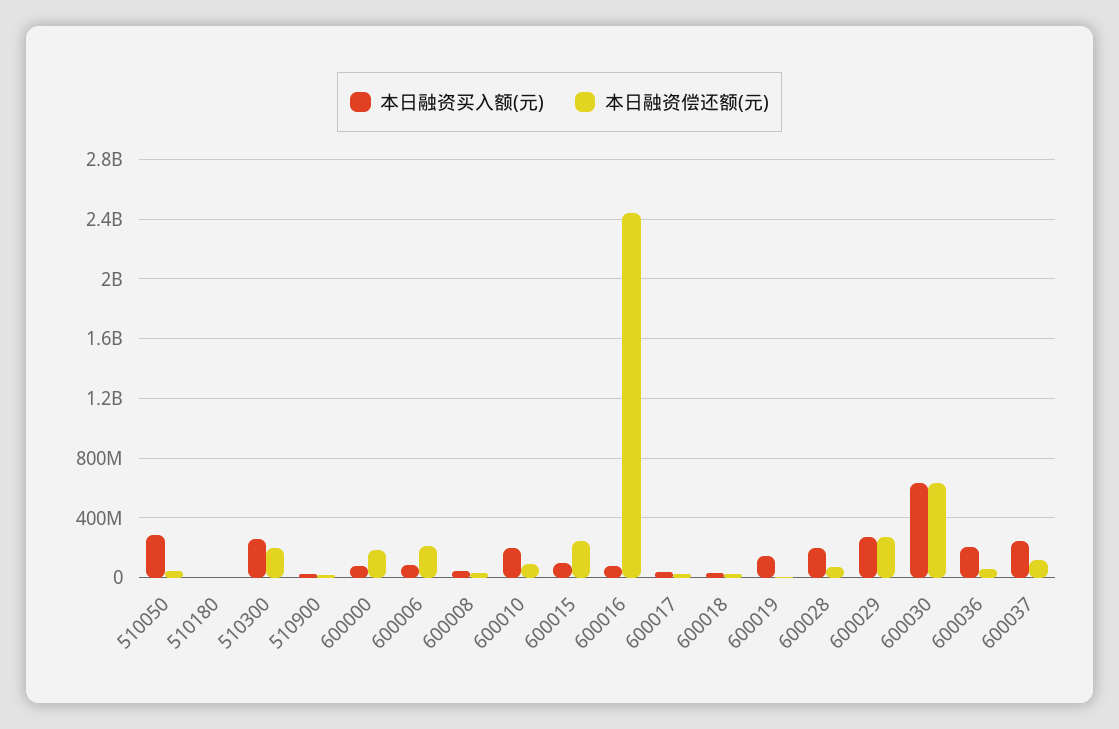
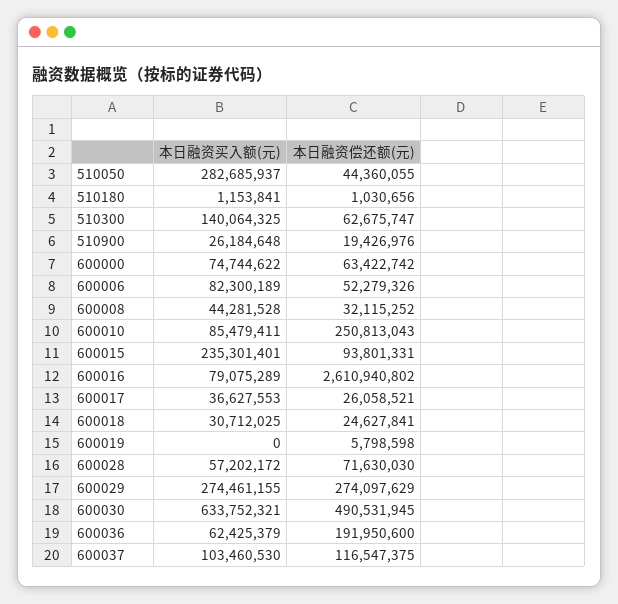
  {
    "本日融资买入额(元)": {
      "510050": 282685937,
      "510180": 1153841,
-     "510300": 250000000,
+     "510300": 140064325,
      "510900": 26184648,
      "600000": 74744622,
      "600006": 82300189,
      "600008": 44281528,
-     "600010": 200000000,
+     "600010": 85479411,
-     "600015": 100000000,
+     "600015": 235301401,
      "600016": 79075289,
      "600017": 36627553,
      "600018": 30712025,
-     "600019": 150000000,
+     "600019": 0,
-     "600028": 200000000,
+     "600028": 57202172,
      "600029": 274461155,
      "600030": 633752321,
-     "600036": 200000000,
+     "600036": 62425379,
-     "600037": 250000000
+     "600037": 103460530
    },
    "本日融资偿还额(元)": {
      "510050": 44360055,
      "510180": 1030656,
-     "510300": 200000000,
+     "510300": 62675747,
      "510900": 19426976,
-     "600000": 200000000,
+     "600000": 63422742,
-     "600006": 200000000,
+     "600006": 52279326,
      "600008": 32115252,
-     "600010": 100000000,
+     "600010": 250813043,
-     "600015": 250000000,
+     "600015": 93801331,
-     "600016": 2450000000,
+     "600016": 2610940802,
      "600017": 26058521,
      "600018": 24627841,
      "600019": 5798598,
      "600028": 71630030,
      "600029": 274097629,
-     "600030": 650000000,
+     "600030": 490531945,
-     "600036": 50000000,
+     "600036": 191950600,
      "600037": 116547375
    }
  }

